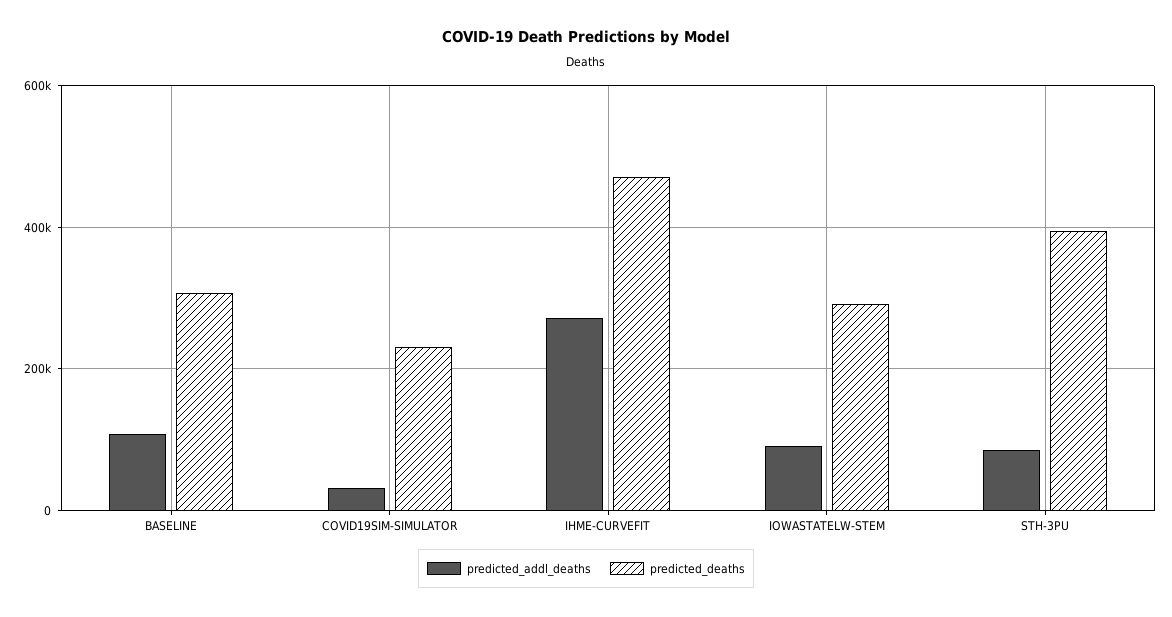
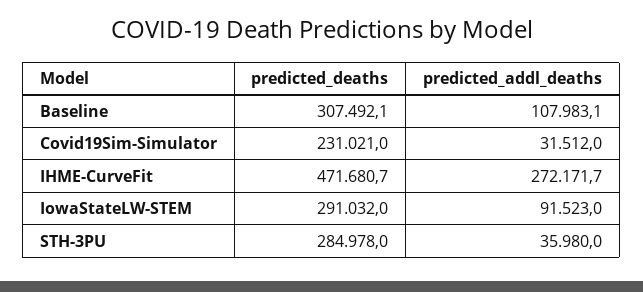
  {
    "predicted_addl_deaths": {
      "BASELINE": 107983.1,
      "COVID19SIM-SIMULATOR": 31512,
      "IHME-CURVEFIT": 272171.7,
      "IOWASTATELW-STEM": 91523,
-     "STH-3PU": 80000
+     "STH-3PU": 35980
    },
    "predicted_deaths": {
      "BASELINE": 307492.1,
      "COVID19SIM-SIMULATOR": 231021,
      "IHME-CURVEFIT": 471680.7,
      "IOWASTATELW-STEM": 291032,
-     "STH-3PU": 400000
+     "STH-3PU": 284978
    }
  }

